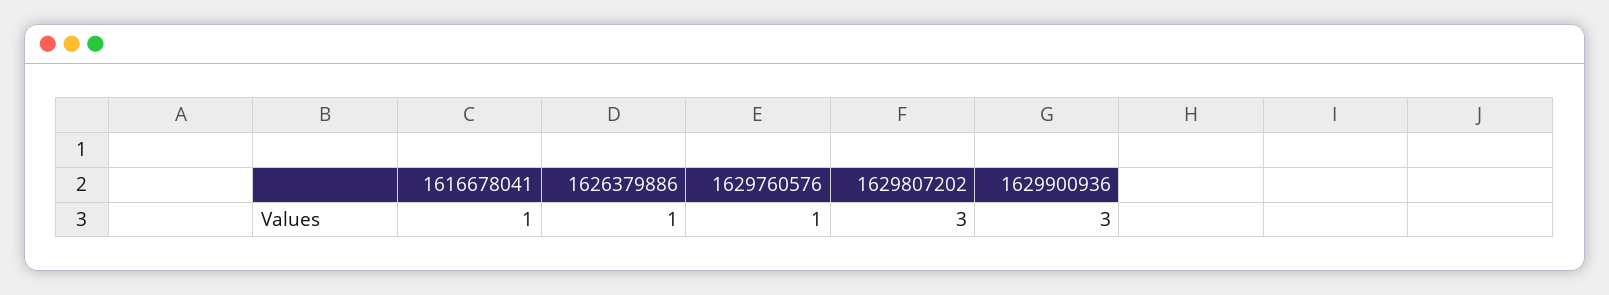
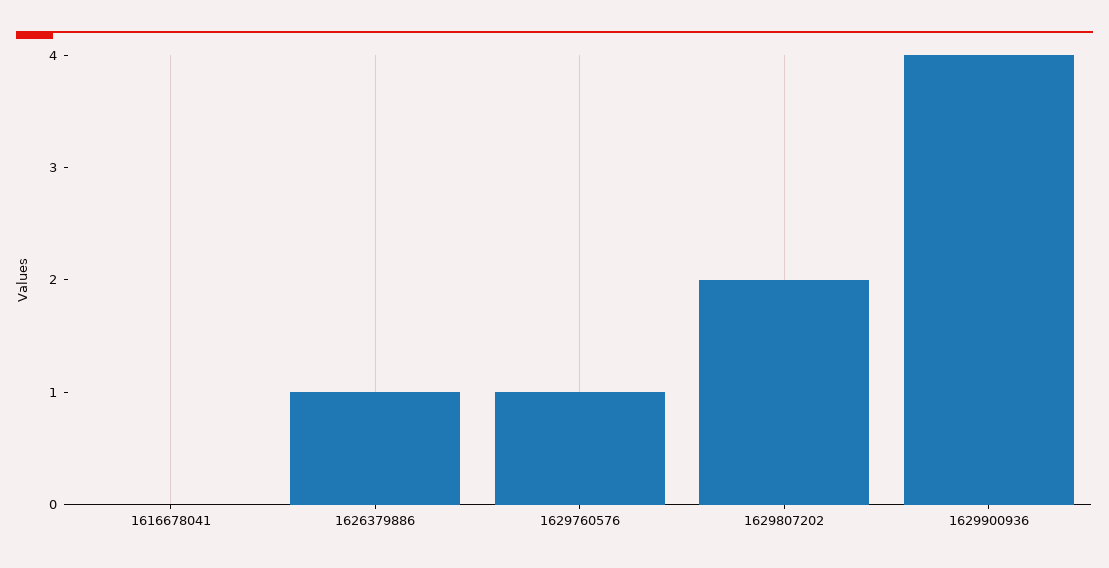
  {
-   "1616678041": 1,
+   "1616678041": 0,
    "1626379886": 1,
    "1629760576": 1,
-   "1629807202": 3,
+   "1629807202": 2,
-   "1629900936": 3
+   "1629900936": 4
  }

